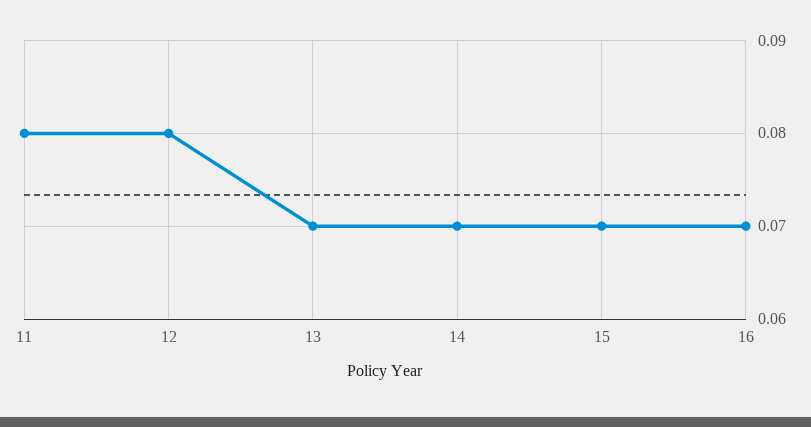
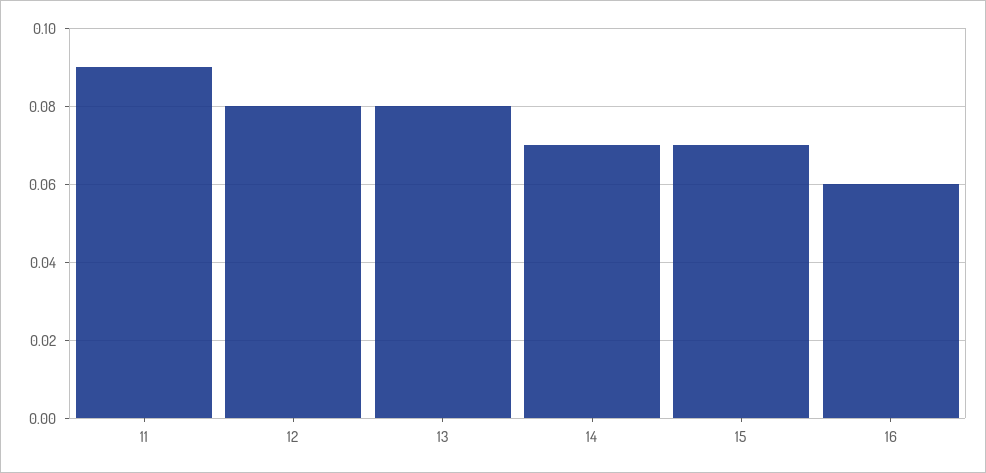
  {
-   "11": 0.08,
+   "11": 0.09,
    "12": 0.08,
-   "13": 0.07,
+   "13": 0.08,
    "14": 0.07,
    "15": 0.07,
-   "16": 0.07
+   "16": 0.06
  }

